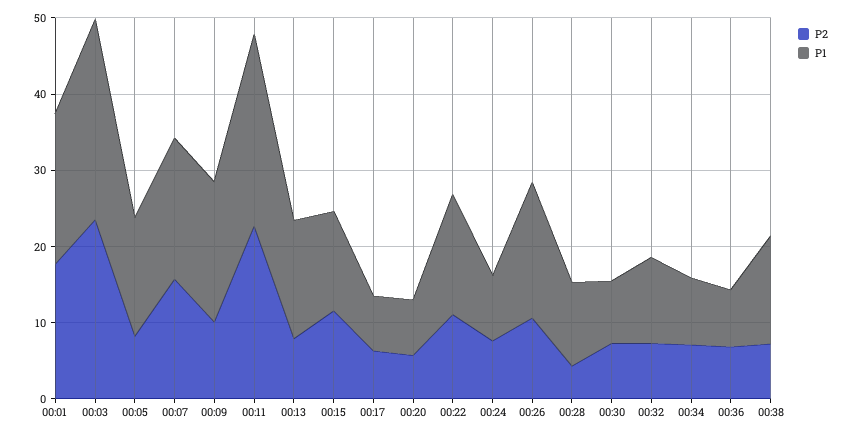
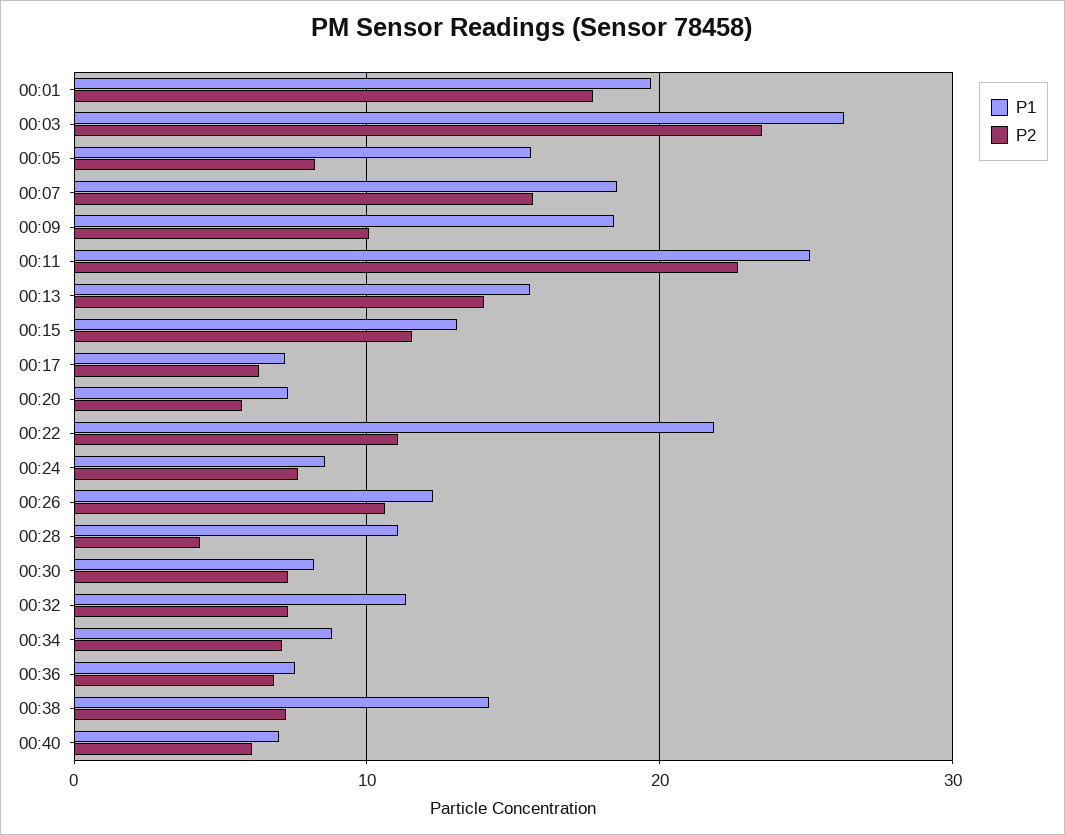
  {
    "P2": {
      "00:01": 18,
      "00:03": 24,
      "00:05": 8,
      "00:07": 16,
      "00:09": 10,
      "00:11": 23,
-     "00:13": 8,
+     "00:13": 14,
      "00:15": 12,
      "00:17": 6,
      "00:20": 6,
      "00:22": 11,
      "00:24": 8,
      "00:26": 11,
      "00:28": 4,
      "00:30": 7,
      "00:32": 7,
      "00:34": 7,
      "00:36": 7,
-     "00:38": 7
+     "00:38": 7,
+     "00:40": 6
    },
    "P1": {
      "00:01": 20,
      "00:03": 26,
      "00:05": 16,
      "00:07": 19,
      "00:09": 18,
      "00:11": 25,
      "00:13": 16,
      "00:15": 13,
      "00:17": 7,
      "00:20": 7,
-     "00:22": 16,
+     "00:22": 22,
      "00:24": 9,
-     "00:26": 18,
+     "00:26": 12,
      "00:28": 11,
      "00:30": 8,
      "00:32": 11,
      "00:34": 9,
      "00:36": 8,
-     "00:38": 14
+     "00:38": 14,
+     "00:40": 7
    }
  }

